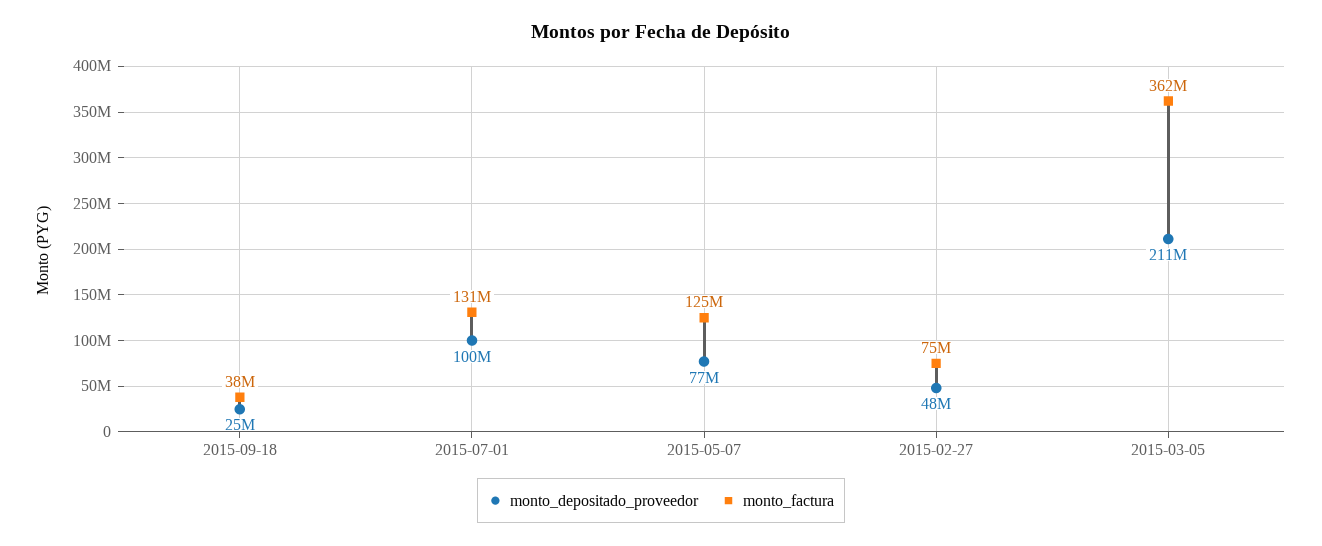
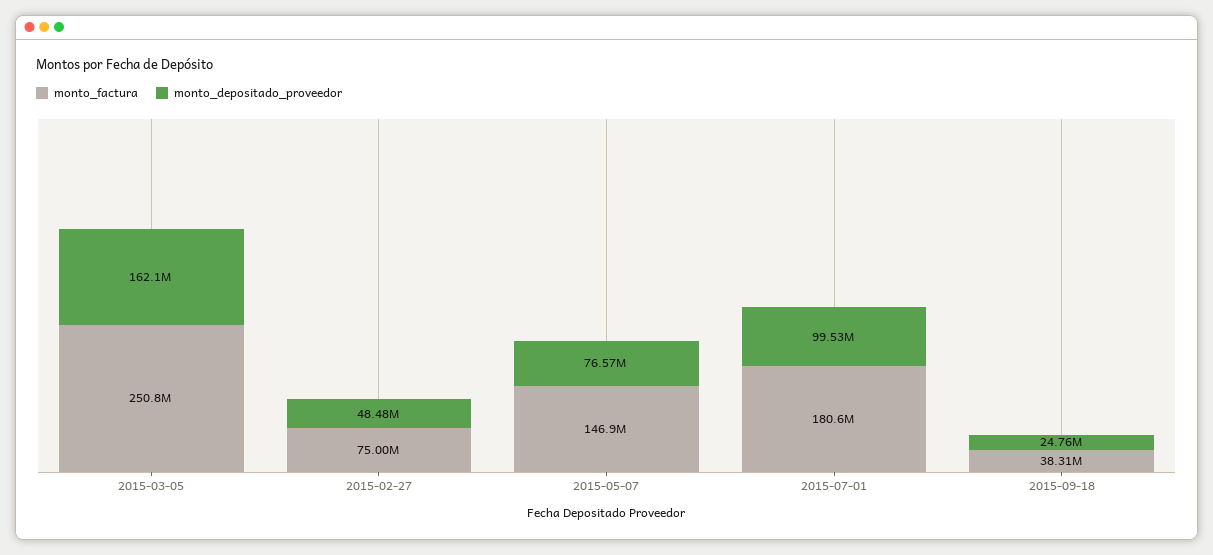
  {
    "monto_depositado_proveedor": {
      "2015-09-18": 24760000,
      "2015-07-01": 99530000,
      "2015-05-07": 76570000,
      "2015-02-27": 48480000,
-     "2015-03-05": 211000000
+     "2015-03-05": 162100000
    },
    "monto_factura": {
      "2015-09-18": 38310000,
-     "2015-07-01": 131000000,
+     "2015-07-01": 180600000,
-     "2015-05-07": 125000000,
+     "2015-05-07": 146900000,
      "2015-02-27": 75000000,
-     "2015-03-05": 362000000
+     "2015-03-05": 250800000
    }
  }

